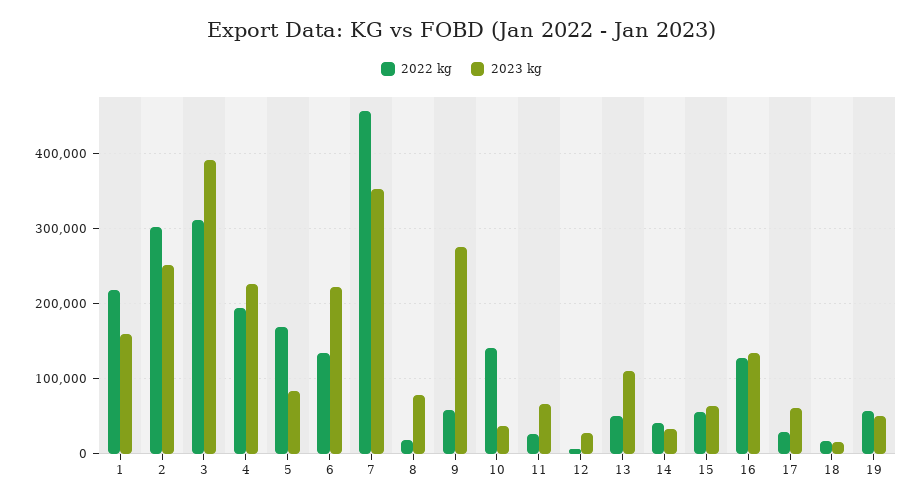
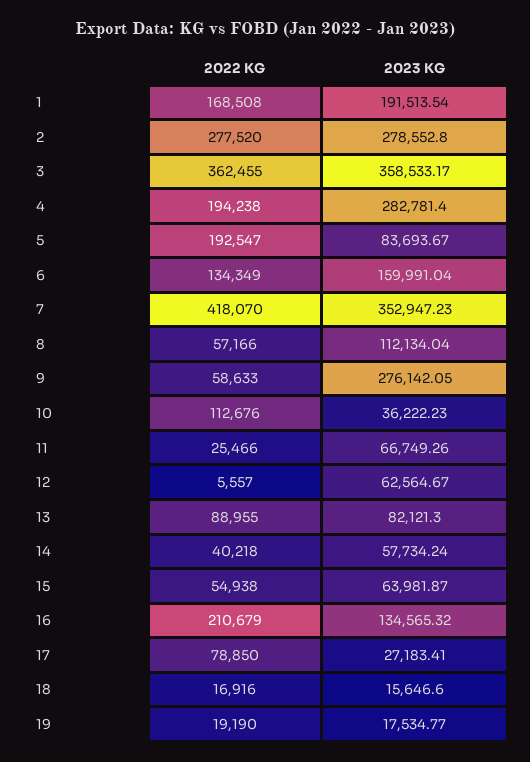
  {
    "2022 kg": {
-     "1": 220000,
+     "1": 168508,
-     "2": 300000,
+     "2": 277520,
-     "3": 310000,
+     "3": 362455,
      "4": 194238,
-     "5": 170000,
+     "5": 192547,
      "6": 134349,
-     "7": 460000,
+     "7": 418070,
-     "8": 20000,
+     "8": 57166,
      "9": 58633,
-     "10": 140000,
+     "10": 112676,
      "11": 25466,
      "12": 5557,
-     "13": 50000,
+     "13": 88955,
      "14": 40218,
      "15": 54938,
-     "16": 130000,
+     "16": 210679,
-     "17": 30000,
+     "17": 78850,
      "18": 16916,
-     "19": 60000
+     "19": 19190
    },
    "2023 kg": {
-     "1": 160000,
+     "1": 191513.54,
-     "2": 250000,
+     "2": 278552.8,
-     "3": 390000,
+     "3": 358533.17,
-     "4": 230000,
+     "4": 282781.4,
      "5": 83693.67,
-     "6": 220000,
+     "6": 159991.04,
      "7": 352947.23,
-     "8": 80000,
+     "8": 112134.04,
      "9": 276142.05,
      "10": 36222.23,
      "11": 66749.26,
-     "12": 30000,
+     "12": 62564.67,
-     "13": 110000,
+     "13": 82121.3,
-     "14": 30000,
+     "14": 57734.24,
      "15": 63981.87,
      "16": 134565.32,
-     "17": 60000,
+     "17": 27183.41,
      "18": 15646.6,
-     "19": 50000
+     "19": 17534.77
    }
  }

